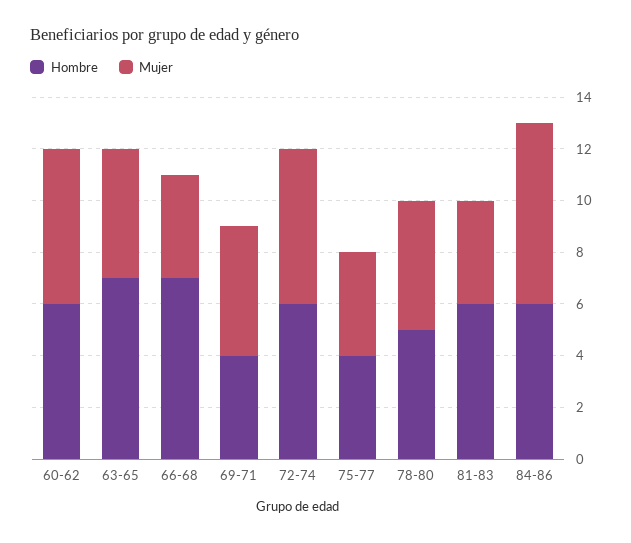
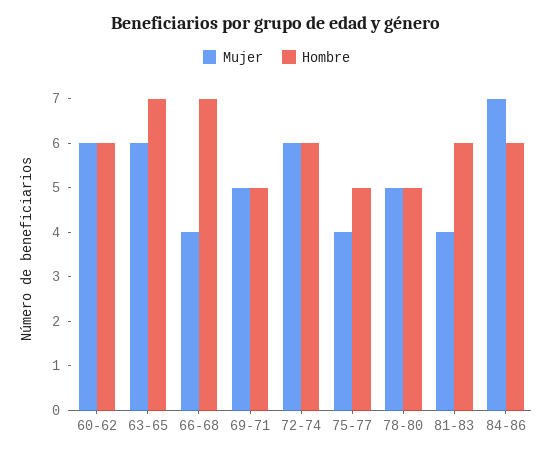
  {
    "Hombre": {
      "60-62": 6,
      "63-65": 7,
      "66-68": 7,
-     "69-71": 4,
+     "69-71": 5,
      "72-74": 6,
-     "75-77": 4,
+     "75-77": 5,
      "78-80": 5,
      "81-83": 6,
      "84-86": 6
    },
    "Mujer": {
      "60-62": 6,
-     "63-65": 5,
+     "63-65": 6,
      "66-68": 4,
      "69-71": 5,
      "72-74": 6,
      "75-77": 4,
      "78-80": 5,
      "81-83": 4,
      "84-86": 7
    }
  }

